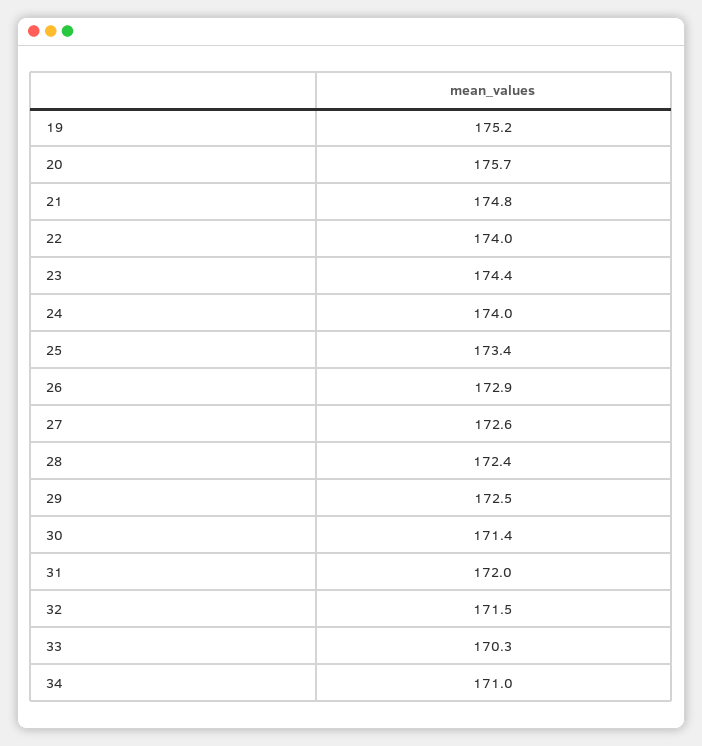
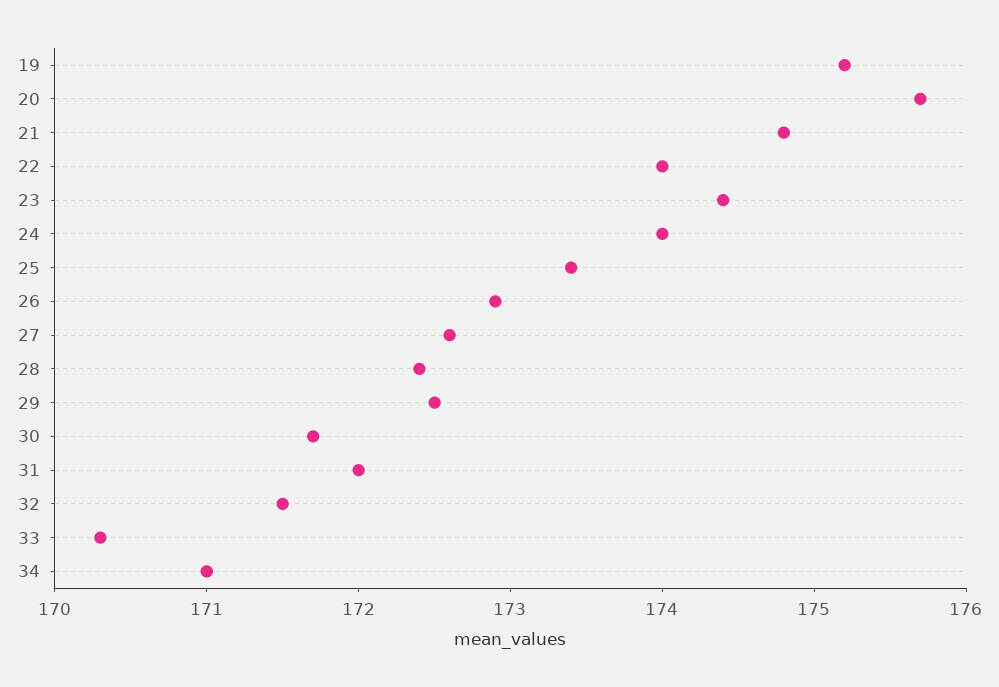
  {
    "19": 175.2,
    "20": 175.7,
    "21": 174.8,
    "22": 174,
    "23": 174.4,
    "24": 174,
    "25": 173.4,
    "26": 172.9,
    "27": 172.6,
    "28": 172.4,
    "29": 172.5,
-   "30": 171.4,
+   "30": 171.7,
    "31": 172,
    "32": 171.5,
    "33": 170.3,
    "34": 171
  }

